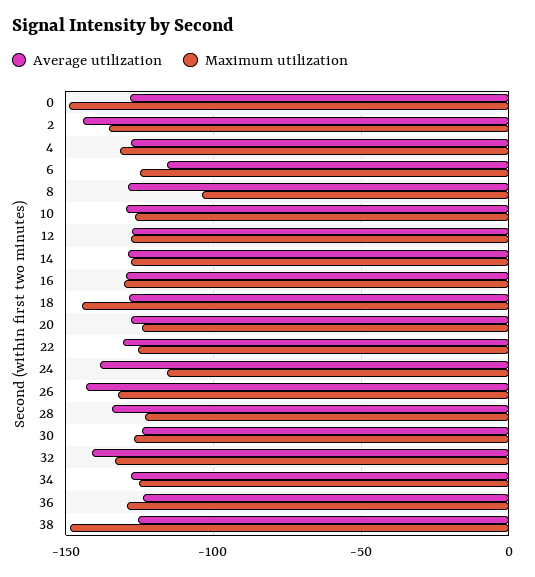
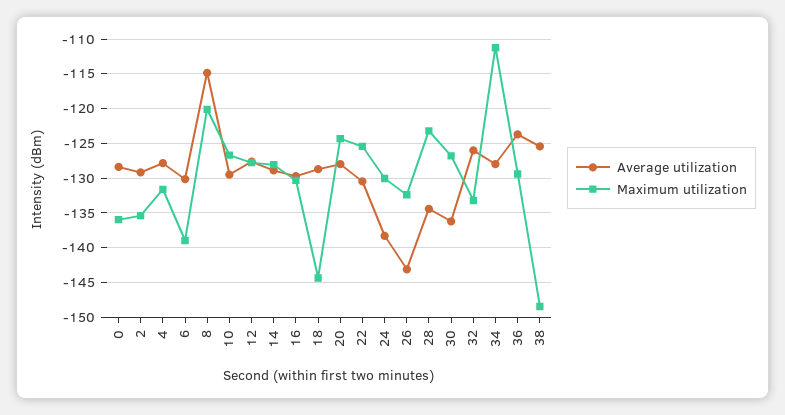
  {
    "Average utilization": {
      "0": -128,
-     "2": -145,
+     "2": -129,
      "4": -128,
-     "6": -115,
+     "6": -130,
-     "8": -130,
+     "8": -115,
      "10": -129,
      "12": -128,
      "14": -129,
      "16": -130,
      "18": -129,
      "20": -128,
      "22": -130,
      "24": -138,
      "26": -143,
      "28": -134,
-     "30": -125,
+     "30": -136,
-     "32": -140,
+     "32": -126,
      "34": -128,
      "36": -124,
      "38": -125
    },
    "Maximum utilization": {
-     "0": -150,
+     "0": -136,
      "2": -135,
      "4": -132,
-     "6": -125,
+     "6": -139,
-     "8": -105,
+     "8": -120,
      "10": -127,
      "12": -128,
      "14": -128,
      "16": -130,
      "18": -144,
      "20": -124,
      "22": -125,
-     "24": -115,
+     "24": -130,
      "26": -132,
      "28": -123,
      "30": -127,
      "32": -133,
-     "34": -125,
+     "34": -111,
      "36": -129,
      "38": -148
    }
  }

